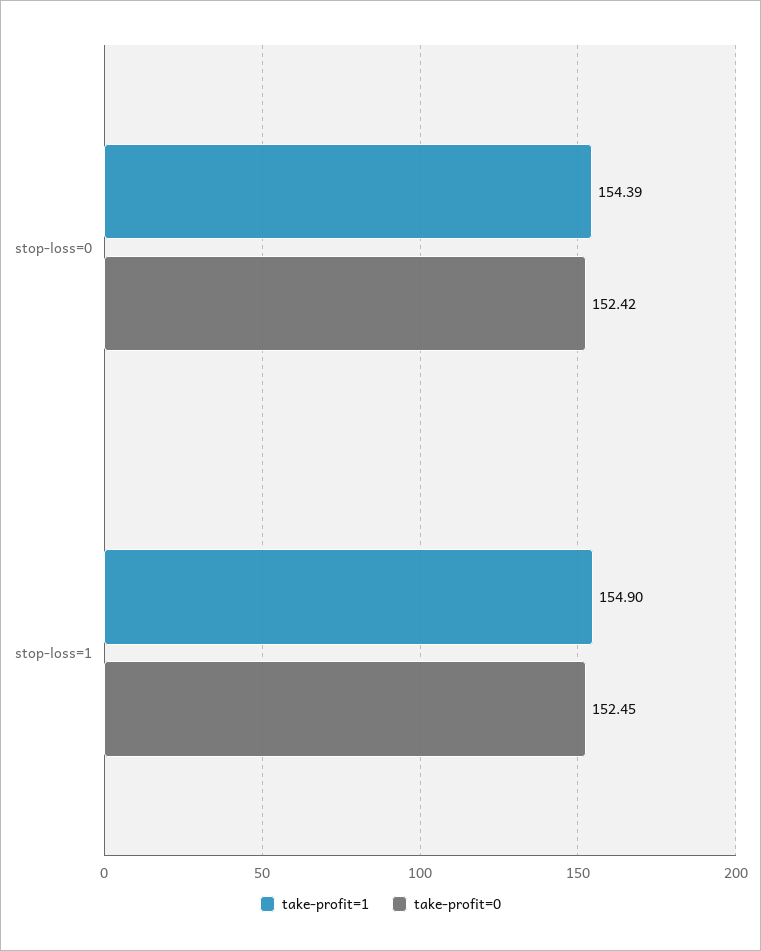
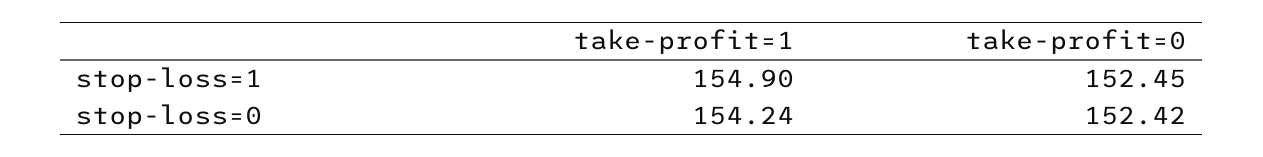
  {
    "take-profit=1": {
-     "stop-loss=0": 154.39,
+     "stop-loss=0": 154.24,
      "stop-loss=1": 154.9
    },
    "take-profit=0": {
      "stop-loss=0": 152.42,
      "stop-loss=1": 152.45
    }
  }

